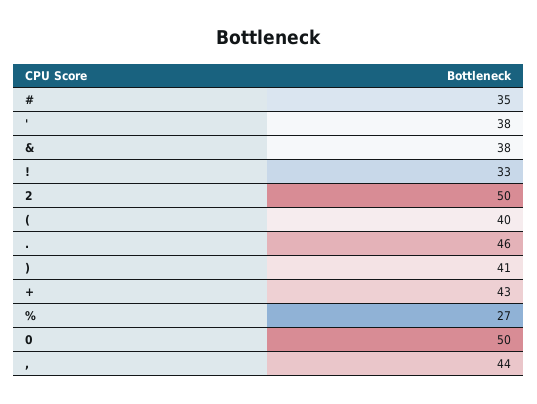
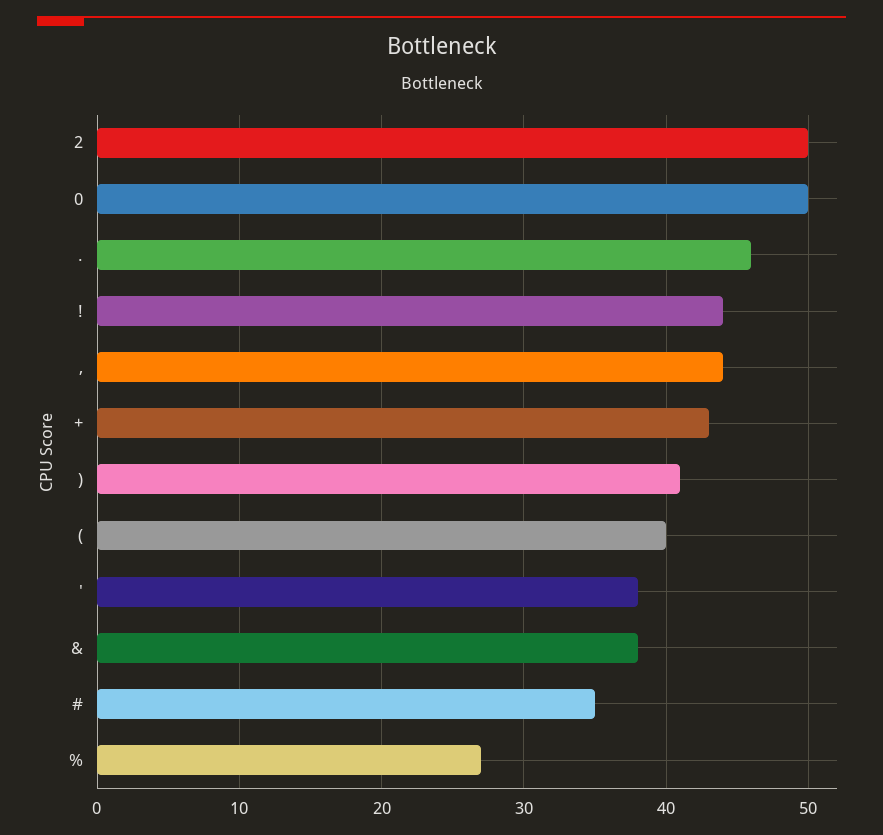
  {
    "#": 35,
    "'": 38,
    "&": 38,
-   "!": 33,
+   "!": 44,
    "2": 50,
    "(": 40,
    ".": 46,
    ")": 41,
    "+": 43,
    "%": 27,
    "0": 50,
    ",": 44
  }

